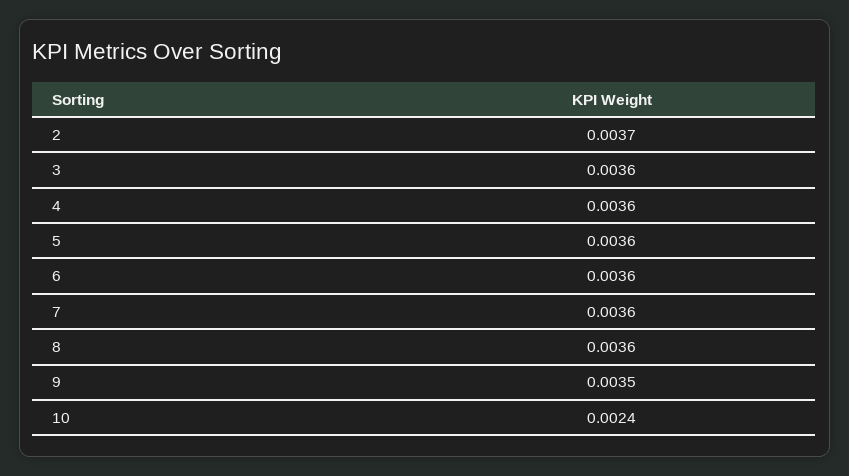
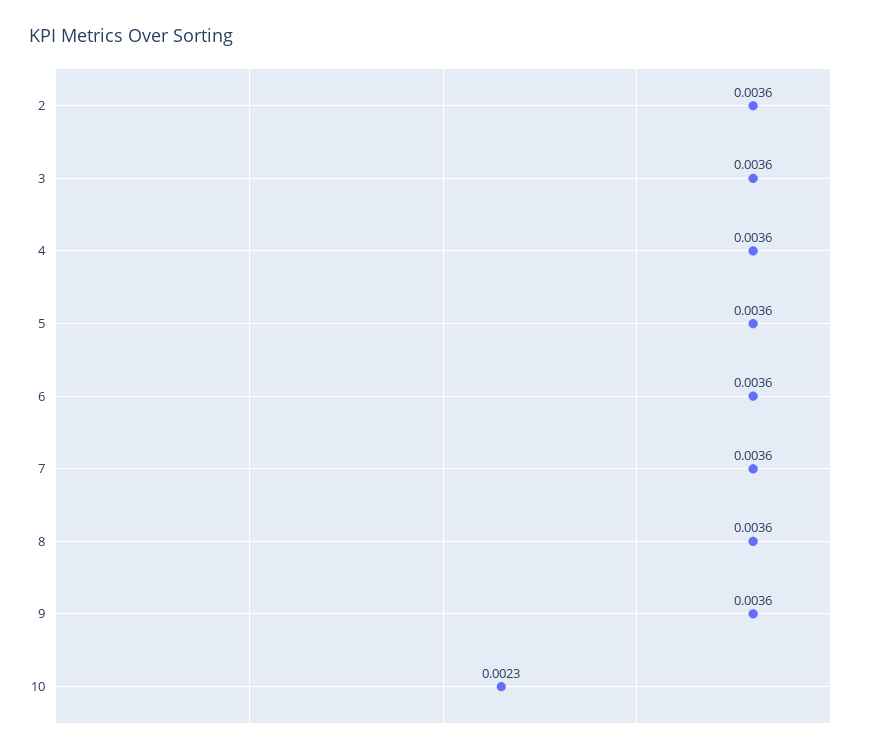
  {
-   "2": 0.0037,
+   "2": 0.0036,
    "3": 0.0036,
    "4": 0.0036,
    "5": 0.0036,
    "6": 0.0036,
    "7": 0.0036,
    "8": 0.0036,
-   "9": 0.0035,
+   "9": 0.0036,
-   "10": 0.0024
+   "10": 0.0023
  }

